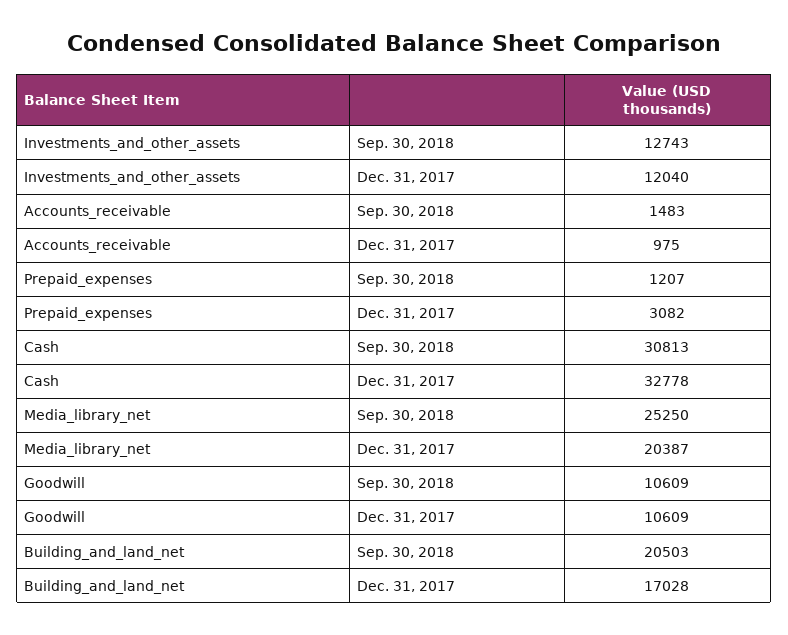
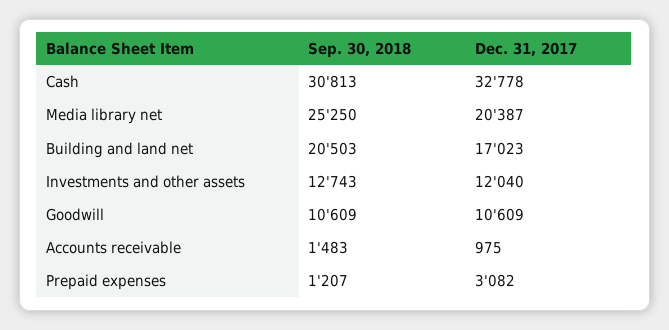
  {
    "Investments_and_other_assets": {
      "Sep. 30, 2018": 12743,
      "Dec. 31, 2017": 12040
    },
    "Accounts_receivable": {
      "Sep. 30, 2018": 1483,
      "Dec. 31, 2017": 975
    },
    "Prepaid_expenses": {
      "Sep. 30, 2018": 1207,
      "Dec. 31, 2017": 3082
    },
    "Cash": {
      "Sep. 30, 2018": 30813,
      "Dec. 31, 2017": 32778
    },
    "Media_library_net": {
      "Sep. 30, 2018": 25250,
      "Dec. 31, 2017": 20387
    },
    "Goodwill": {
      "Sep. 30, 2018": 10609,
      "Dec. 31, 2017": 10609
    },
    "Building_and_land_net": {
      "Sep. 30, 2018": 20503,
-     "Dec. 31, 2017": 17028
+     "Dec. 31, 2017": 17023
    }
  }

